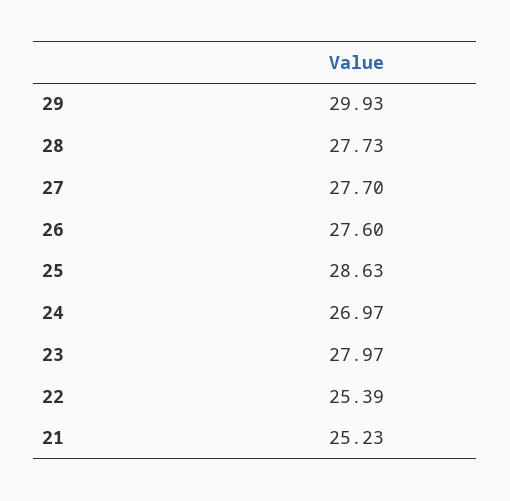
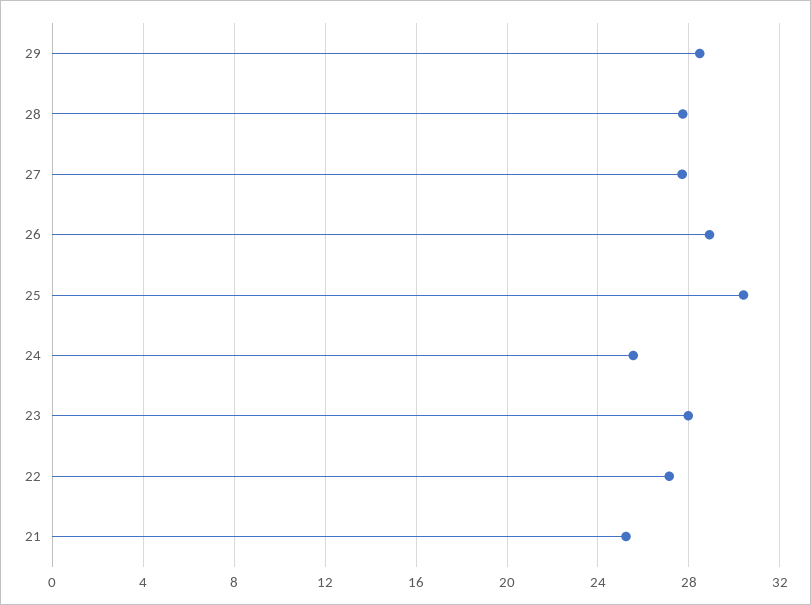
  {
-   "29": 29.93,
+   "29": 28.5,
    "28": 27.73,
    "27": 27.7,
-   "26": 27.6,
+   "26": 29,
-   "25": 28.63,
+   "25": 30.5,
-   "24": 26.97,
+   "24": 25.5,
    "23": 27.97,
-   "22": 25.39,
+   "22": 27,
    "21": 25.23
  }

